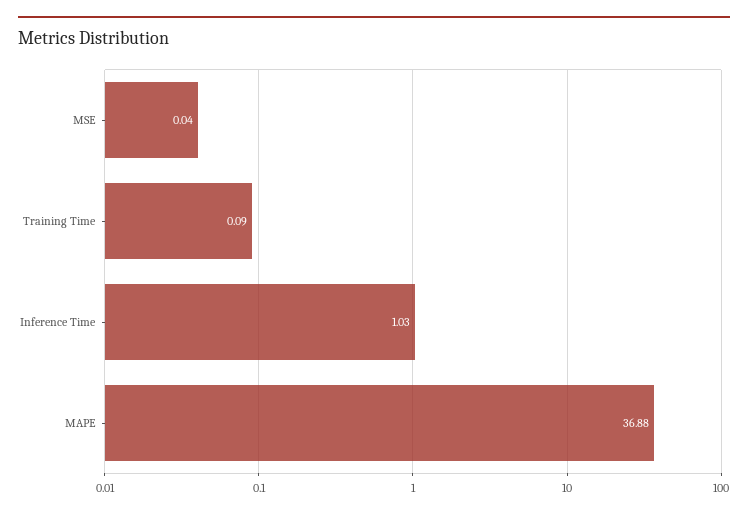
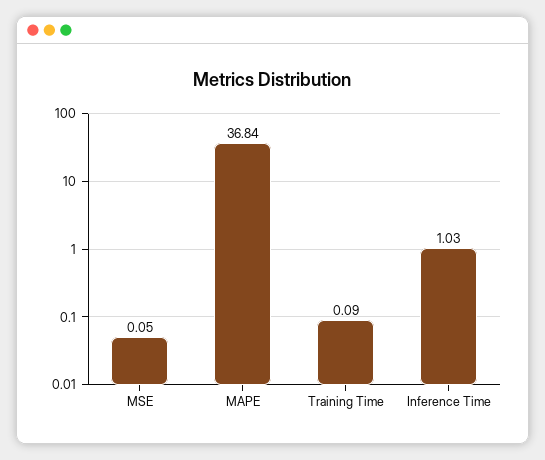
  {
-   "MSE": 0.04,
+   "MSE": 0.05,
    "Training Time": 0.09,
    "Inference Time": 1.03,
-   "MAPE": 36.88
+   "MAPE": 36.84
  }

